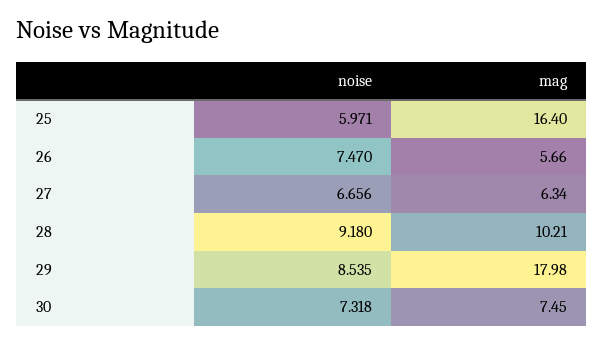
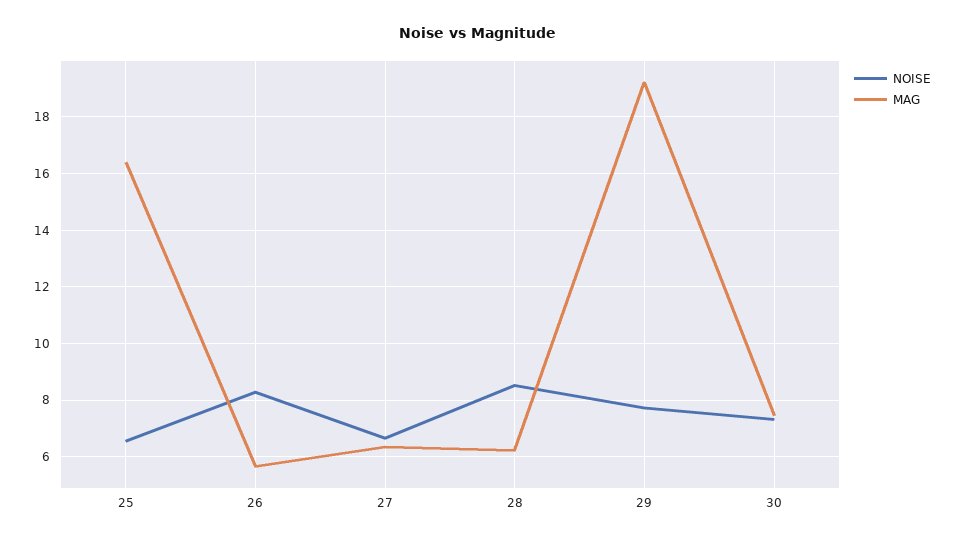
  {
    "noise": {
-     "25": 5.971,
+     "25": 6.5,
-     "26": 7.47,
+     "26": 8.25,
      "27": 6.656,
-     "28": 9.18,
+     "28": 8.5,
-     "29": 8.535,
+     "29": 7.75,
      "30": 7.318
    },
    "mag": {
      "25": 16.4,
      "26": 5.66,
      "27": 6.34,
-     "28": 10.21,
+     "28": 6.25,
-     "29": 17.98,
+     "29": 19.25,
      "30": 7.45
    }
  }

